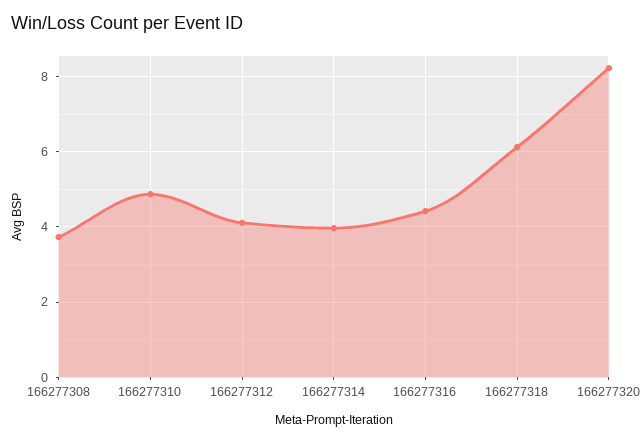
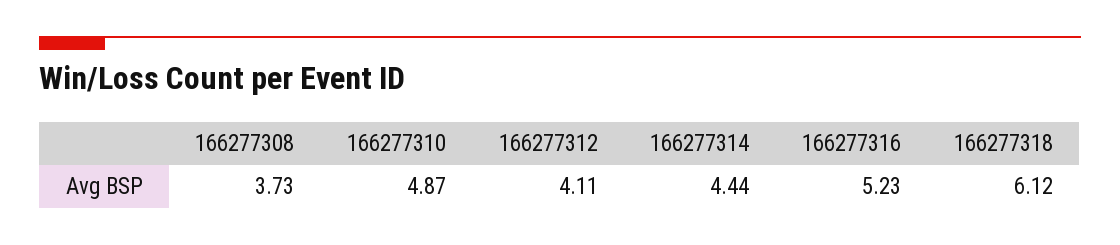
  {
    "166277308": 3.73,
    "166277310": 4.87,
    "166277312": 4.11,
-   "166277314": 4,
+   "166277314": 4.44,
-   "166277316": 4.4,
+   "166277316": 5.23,
-   "166277318": 6.12,
+   "166277318": 6.12
-   "166277320": 8.2
  }

